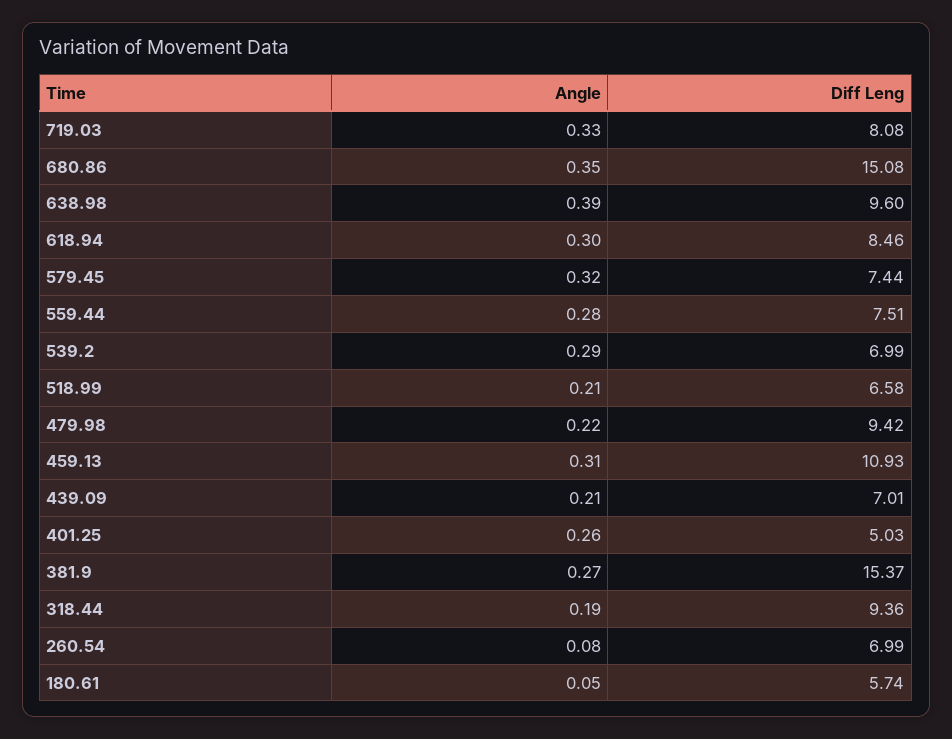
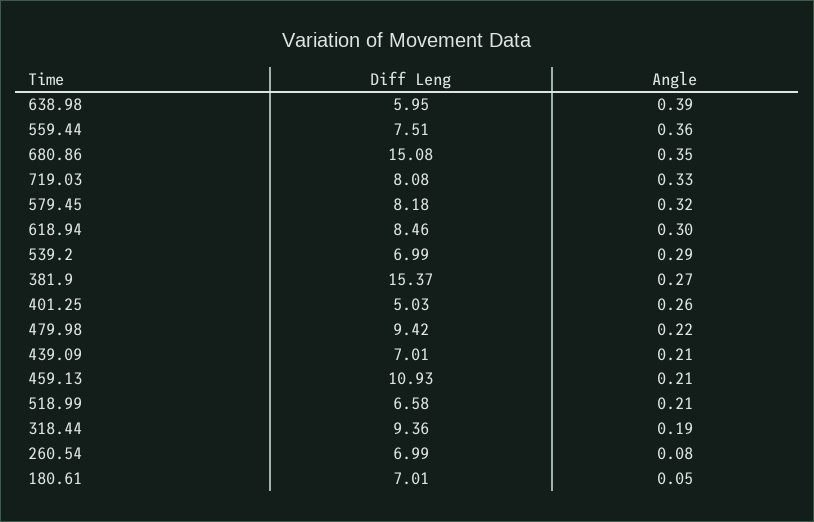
  {
    "Angle": {
      "719.03": 0.33,
      "680.86": 0.35,
      "638.98": 0.39,
      "618.94": 0.3,
      "579.45": 0.32,
-     "559.44": 0.28,
+     "559.44": 0.36,
      "539.2": 0.29,
      "518.99": 0.21,
      "479.98": 0.22,
-     "459.13": 0.31,
+     "459.13": 0.21,
      "439.09": 0.21,
      "401.25": 0.26,
      "381.9": 0.27,
      "318.44": 0.19,
      "260.54": 0.08,
      "180.61": 0.05
    },
    "Diff Leng": {
      "719.03": 8.08,
      "680.86": 15.08,
-     "638.98": 9.6,
+     "638.98": 5.95,
      "618.94": 8.46,
-     "579.45": 7.44,
+     "579.45": 8.18,
      "559.44": 7.51,
      "539.2": 6.99,
      "518.99": 6.58,
      "479.98": 9.42,
      "459.13": 10.93,
      "439.09": 7.01,
      "401.25": 5.03,
      "381.9": 15.37,
      "318.44": 9.36,
      "260.54": 6.99,
-     "180.61": 5.74
+     "180.61": 7.01
    }
  }

